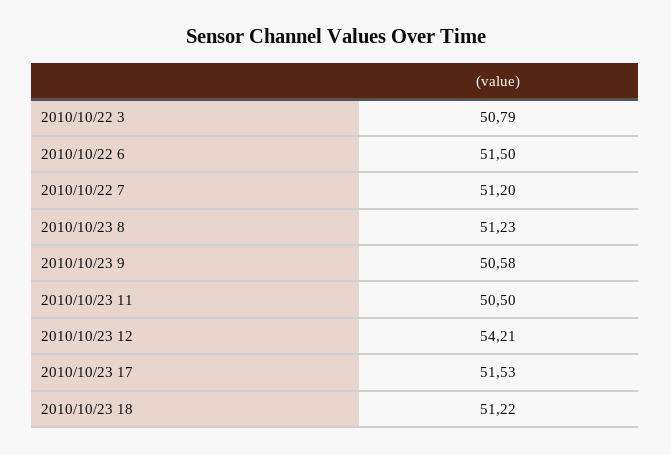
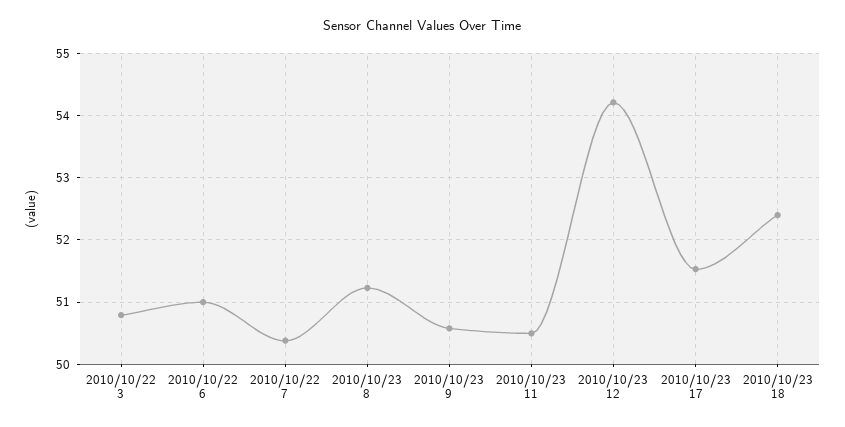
  {
    "2010/10/22 3": 50.79,
-   "2010/10/22 6": 51.5,
+   "2010/10/22 6": 51,
-   "2010/10/22 7": 51.2,
+   "2010/10/22 7": 50.4,
    "2010/10/23 8": 51.23,
    "2010/10/23 9": 50.58,
    "2010/10/23 11": 50.5,
    "2010/10/23 12": 54.21,
    "2010/10/23 17": 51.53,
-   "2010/10/23 18": 51.22
+   "2010/10/23 18": 52.4
  }

